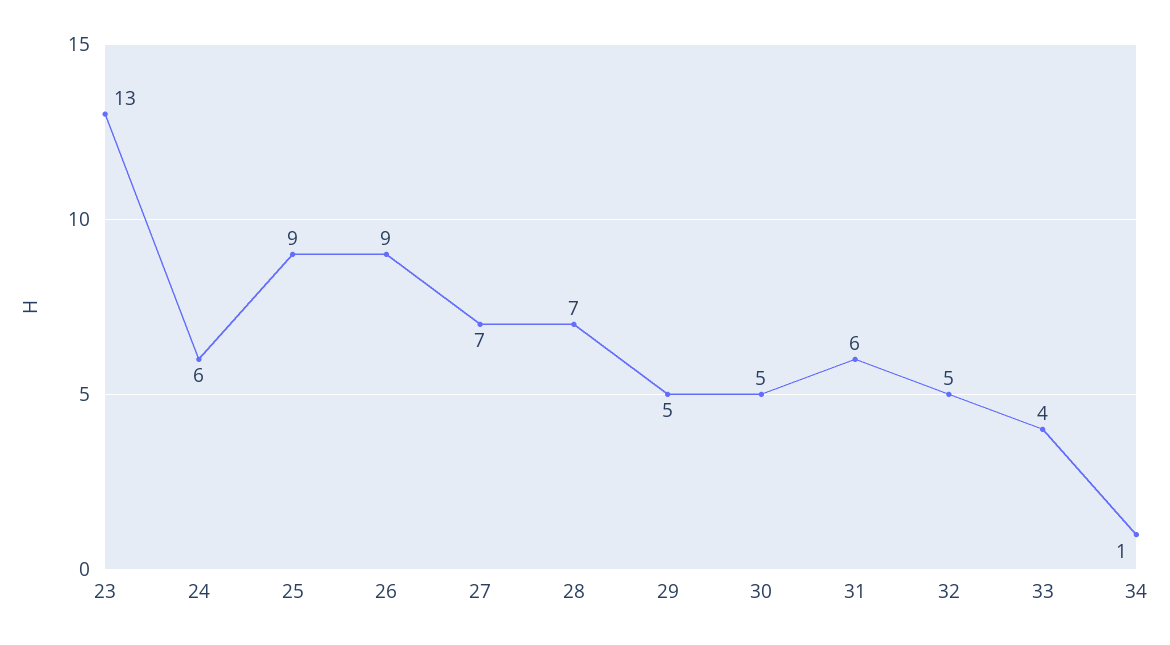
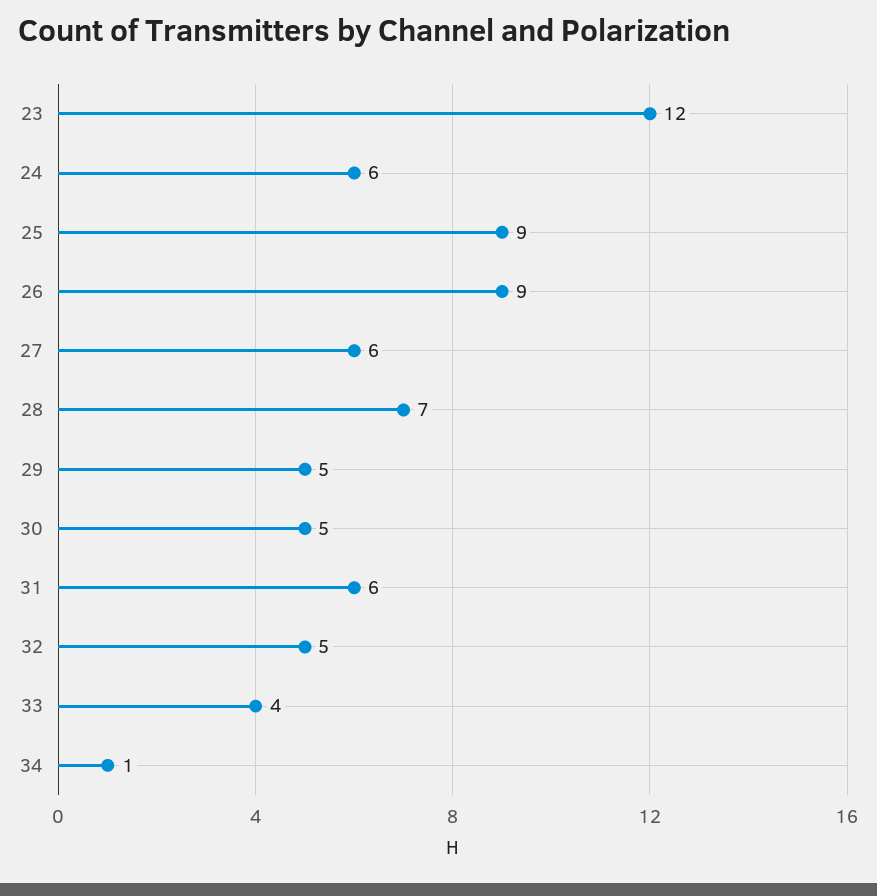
  {
-   "23": 13,
+   "23": 12,
    "24": 6,
    "25": 9,
    "26": 9,
-   "27": 7,
+   "27": 6,
    "28": 7,
    "29": 5,
    "30": 5,
    "31": 6,
    "32": 5,
    "33": 4,
    "34": 1
  }

